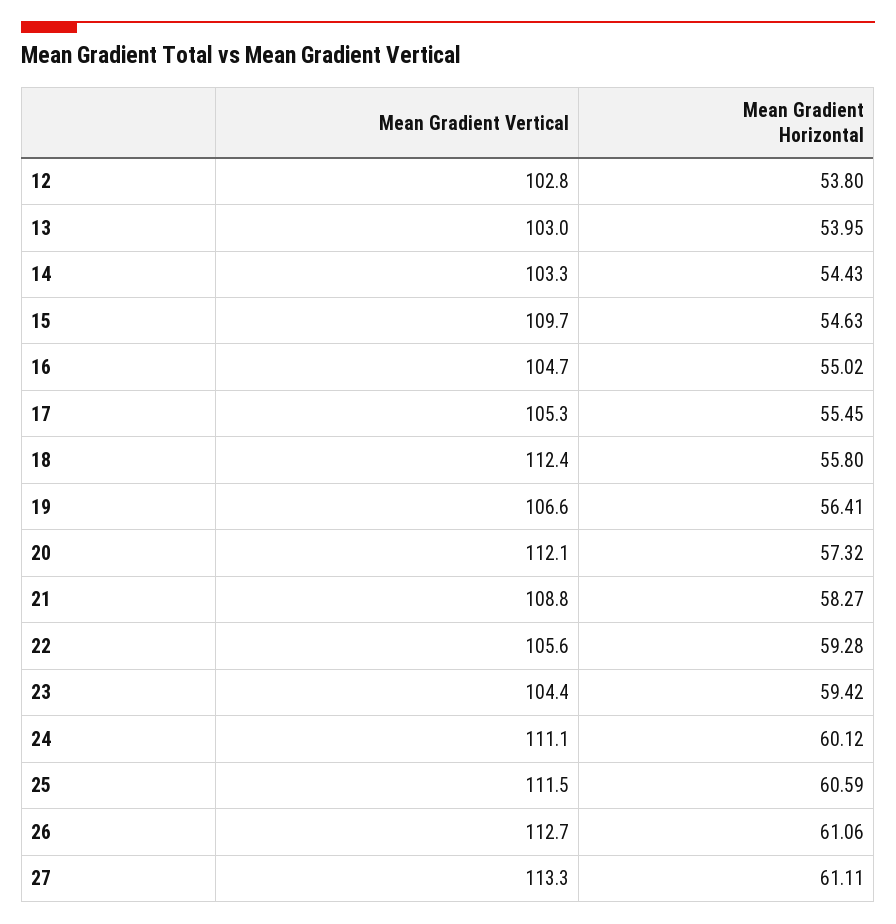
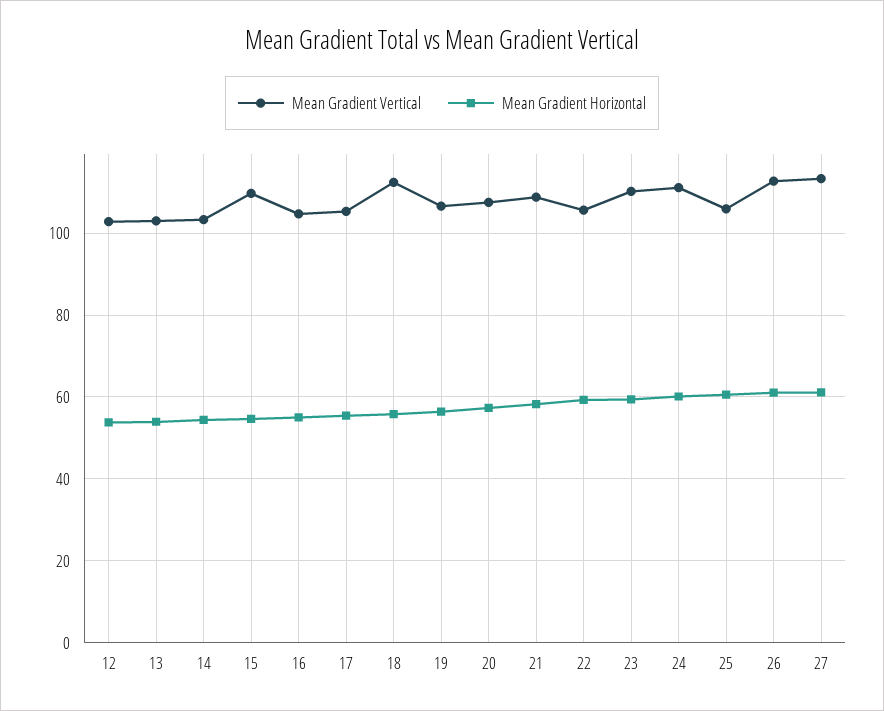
  {
    "Mean Gradient Vertical": {
      "12": 102.8,
      "13": 103,
      "14": 103.3,
      "15": 109.7,
      "16": 104.7,
      "17": 105.3,
      "18": 112.4,
      "19": 106.6,
-     "20": 112.1,
+     "20": 108,
      "21": 108.8,
      "22": 105.6,
-     "23": 104.4,
+     "23": 110,
      "24": 111.1,
-     "25": 111.5,
+     "25": 106,
      "26": 112.7,
      "27": 113.3
    },
    "Mean Gradient Horizontal": {
      "12": 53.8,
      "13": 53.95,
      "14": 54.43,
      "15": 54.63,
      "16": 55.02,
      "17": 55.45,
      "18": 55.8,
      "19": 56.41,
      "20": 57.32,
      "21": 58.27,
      "22": 59.28,
      "23": 59.42,
      "24": 60.12,
      "25": 60.59,
      "26": 61.06,
      "27": 61.11
    }
  }

